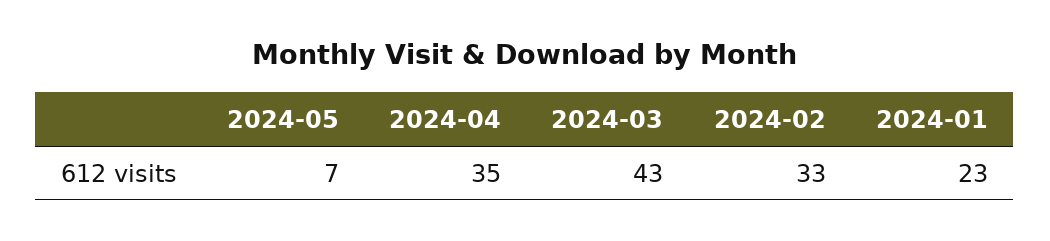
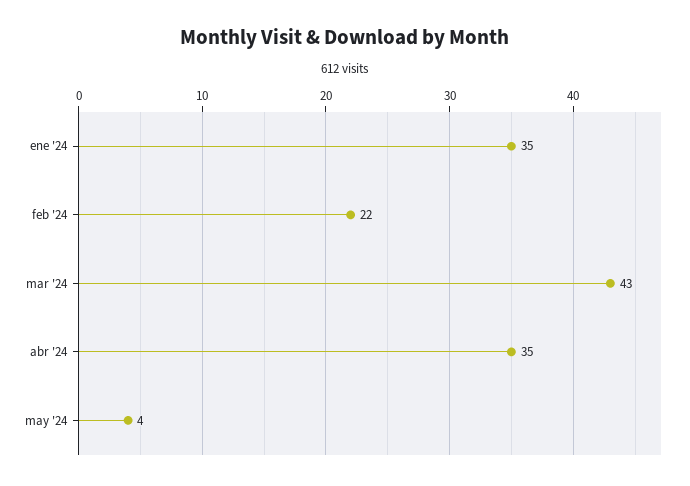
  {
-   "2024-05": 7,
+   "2024-05": 4,
    "2024-04": 35,
    "2024-03": 43,
-   "2024-02": 33,
+   "2024-02": 22,
-   "2024-01": 23
+   "2024-01": 35
  }

